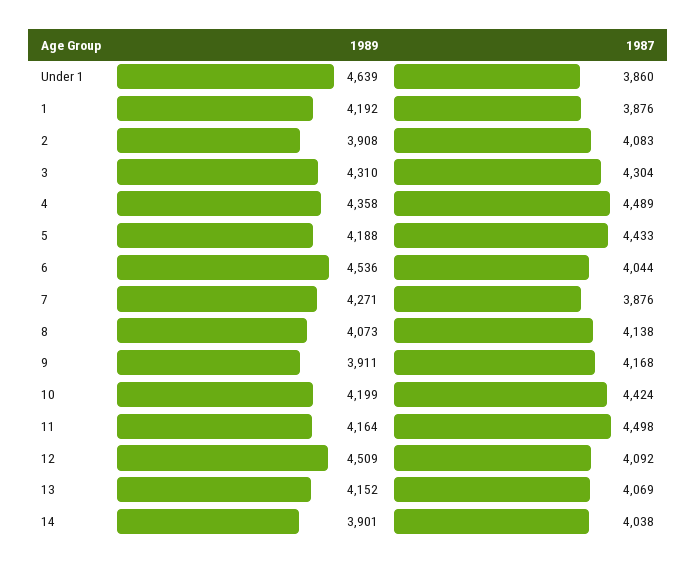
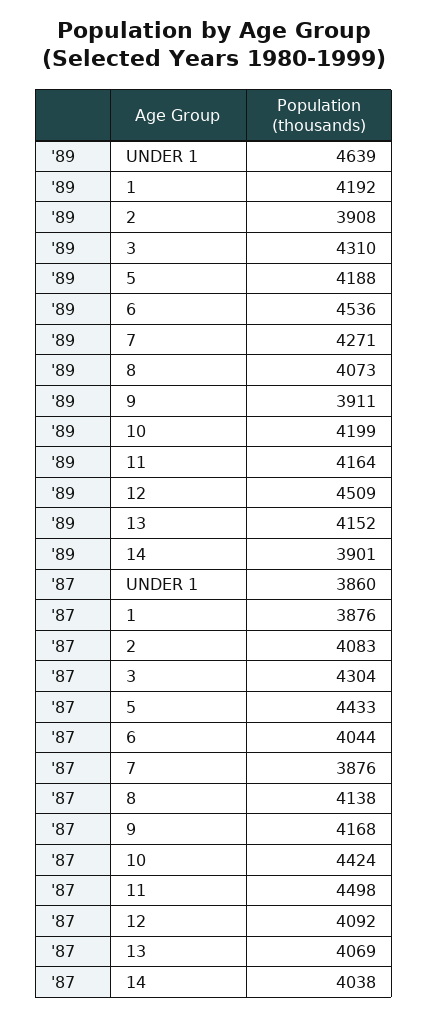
  {
    "1989": {
      "Under 1": 4639,
      "1": 4192,
      "2": 3908,
      "3": 4310,
-     "4": 4358,
      "5": 4188,
      "6": 4536,
      "7": 4271,
      "8": 4073,
      "9": 3911,
      "10": 4199,
      "11": 4164,
      "12": 4509,
      "13": 4152,
      "14": 3901
    },
    "1987": {
      "Under 1": 3860,
      "1": 3876,
      "2": 4083,
      "3": 4304,
-     "4": 4489,
      "5": 4433,
      "6": 4044,
      "7": 3876,
      "8": 4138,
      "9": 4168,
      "10": 4424,
      "11": 4498,
      "12": 4092,
      "13": 4069,
      "14": 4038
    }
  }

